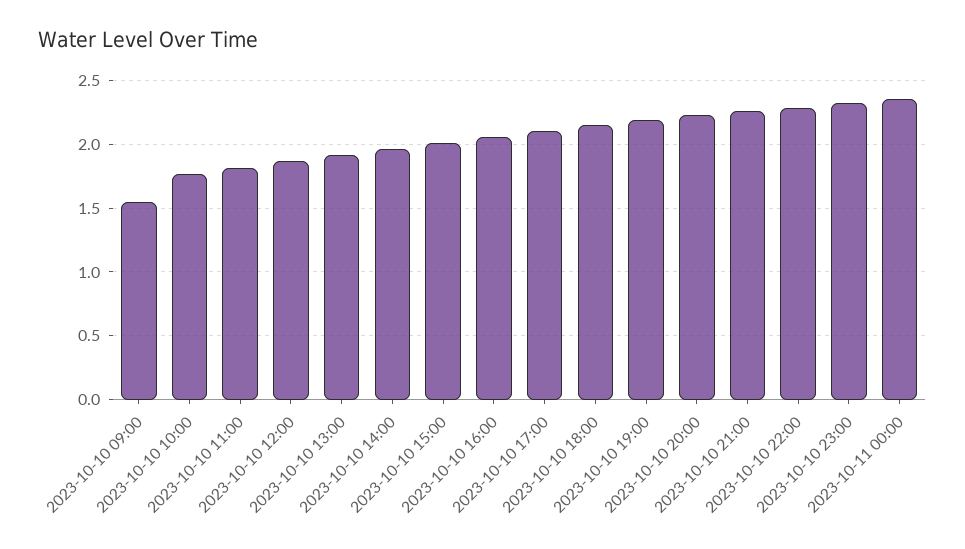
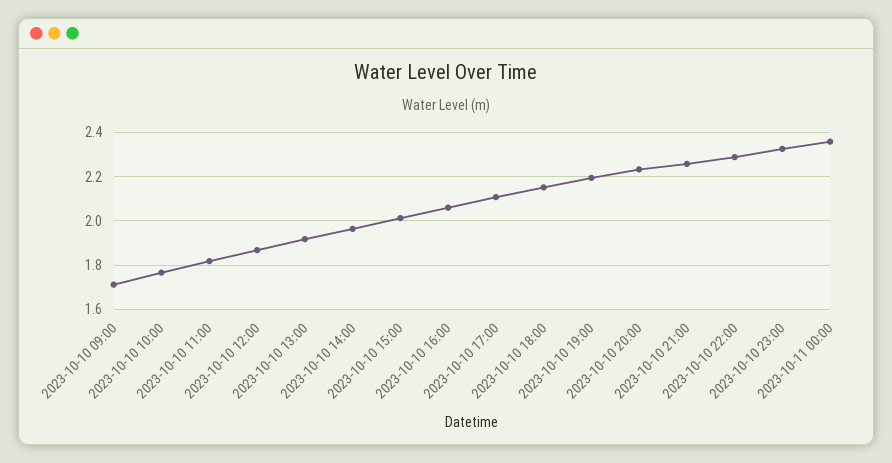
  {
-   "2023-10-10 09:00": 1.55,
+   "2023-10-10 09:00": 1.7,
    "2023-10-10 10:00": 1.75,
    "2023-10-10 11:00": 1.8,
    "2023-10-10 12:00": 1.85,
    "2023-10-10 13:00": 1.9,
    "2023-10-10 14:00": 1.95,
    "2023-10-10 15:00": 2,
    "2023-10-10 16:00": 2.05,
    "2023-10-10 17:00": 2.1,
    "2023-10-10 18:00": 2.15,
    "2023-10-10 19:00": 2.2,
    "2023-10-10 20:00": 2.25,
    "2023-10-10 21:00": 2.25,
    "2023-10-10 22:00": 2.3,
    "2023-10-10 23:00": 2.35,
    "2023-10-11 00:00": 2.35
  }

